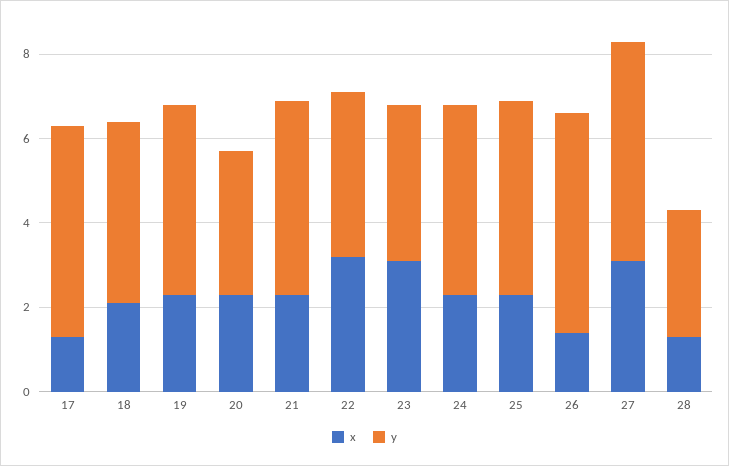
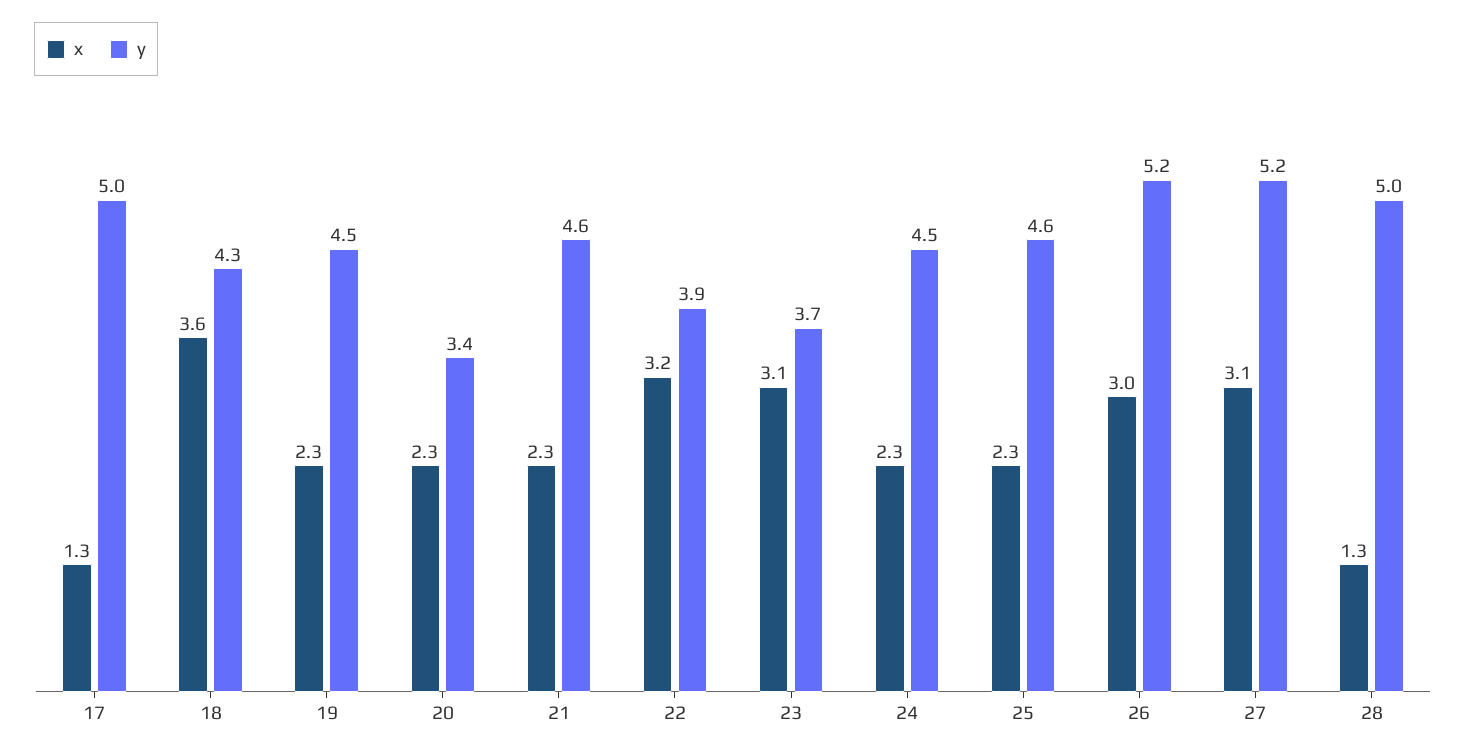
  {
    "x": {
      "17": 1.3,
-     "18": 2,
+     "18": 3.6,
      "19": 2.3,
      "20": 2.3,
      "21": 2.3,
      "22": 3.2,
      "23": 3.1,
      "24": 2.3,
      "25": 2.3,
-     "26": 1.5,
+     "26": 3,
      "27": 3.1,
      "28": 1.3
    },
    "y": {
      "17": 5,
      "18": 4.3,
      "19": 4.5,
      "20": 3.4,
      "21": 4.6,
      "22": 3.9,
      "23": 3.7,
      "24": 4.5,
      "25": 4.6,
      "26": 5.2,
      "27": 5.2,
-     "28": 3
+     "28": 5
    }
  }

